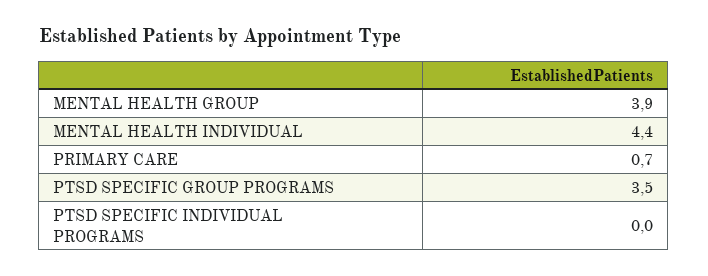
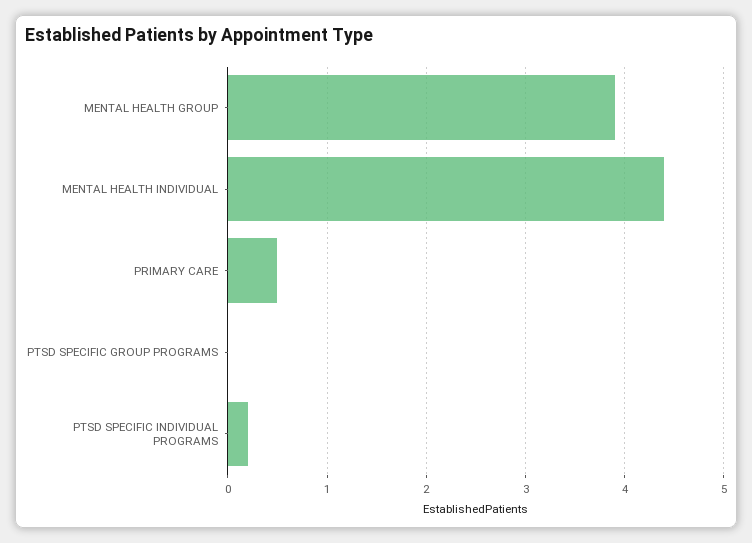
  {
    "MENTAL HEALTH GROUP": 3.9,
    "MENTAL HEALTH INDIVIDUAL": 4.4,
-   "PRIMARY CARE": 0.7,
+   "PRIMARY CARE": 0.5,
-   "PTSD SPECIFIC GROUP PROGRAMS": 3.5,
+   "PTSD SPECIFIC GROUP PROGRAMS": 0,
-   "PTSD SPECIFIC INDIVIDUAL PROGRAMS": 0
+   "PTSD SPECIFIC INDIVIDUAL PROGRAMS": 0.2
  }

